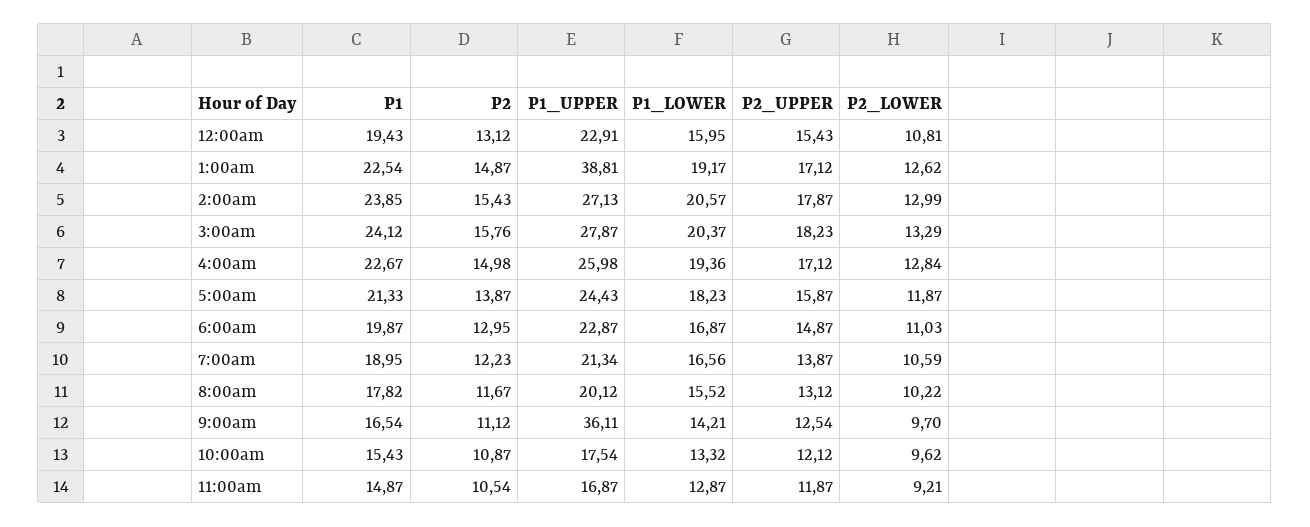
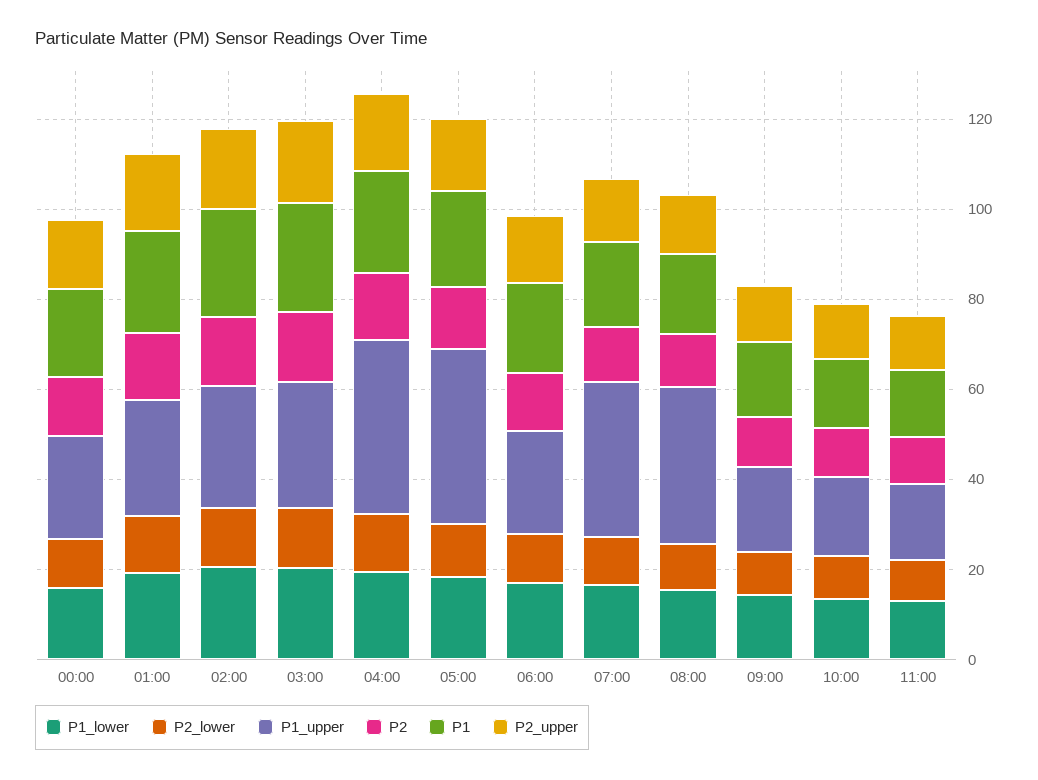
  {
    "P1": {
      "12:00am": 19.43,
      "1:00am": 22.54,
      "2:00am": 23.85,
      "3:00am": 24.12,
      "4:00am": 22.67,
      "5:00am": 21.33,
      "6:00am": 19.87,
      "7:00am": 18.95,
      "8:00am": 17.82,
      "9:00am": 16.54,
      "10:00am": 15.43,
      "11:00am": 14.87
    },
    "P2": {
      "12:00am": 13.12,
      "1:00am": 14.87,
      "2:00am": 15.43,
      "3:00am": 15.76,
      "4:00am": 14.98,
      "5:00am": 13.87,
      "6:00am": 12.95,
      "7:00am": 12.23,
      "8:00am": 11.67,
      "9:00am": 11.12,
      "10:00am": 10.87,
      "11:00am": 10.54
    },
    "P1_UPPER": {
      "12:00am": 22.91,
-     "1:00am": 38.81,
+     "1:00am": 25,
      "2:00am": 27.13,
      "3:00am": 27.87,
-     "4:00am": 25.98,
+     "4:00am": 40,
-     "5:00am": 24.43,
+     "5:00am": 40,
      "6:00am": 22.87,
-     "7:00am": 21.34,
+     "7:00am": 35,
-     "8:00am": 20.12,
+     "8:00am": 35,
-     "9:00am": 36.11,
+     "9:00am": 20,
      "10:00am": 17.54,
      "11:00am": 16.87
    },
    "P1_LOWER": {
      "12:00am": 15.95,
      "1:00am": 19.17,
      "2:00am": 20.57,
      "3:00am": 20.37,
      "4:00am": 19.36,
      "5:00am": 18.23,
      "6:00am": 16.87,
      "7:00am": 16.56,
      "8:00am": 15.52,
      "9:00am": 14.21,
      "10:00am": 13.32,
      "11:00am": 12.87
    },
    "P2_UPPER": {
      "12:00am": 15.43,
      "1:00am": 17.12,
      "2:00am": 17.87,
      "3:00am": 18.23,
      "4:00am": 17.12,
      "5:00am": 15.87,
      "6:00am": 14.87,
      "7:00am": 13.87,
      "8:00am": 13.12,
      "9:00am": 12.54,
      "10:00am": 12.12,
      "11:00am": 11.87
    },
    "P2_LOWER": {
      "12:00am": 10.81,
      "1:00am": 12.62,
      "2:00am": 12.99,
      "3:00am": 13.29,
      "4:00am": 12.84,
      "5:00am": 11.87,
      "6:00am": 11.03,
      "7:00am": 10.59,
      "8:00am": 10.22,
      "9:00am": 9.7,
      "10:00am": 9.62,
      "11:00am": 9.21
    }
  }

